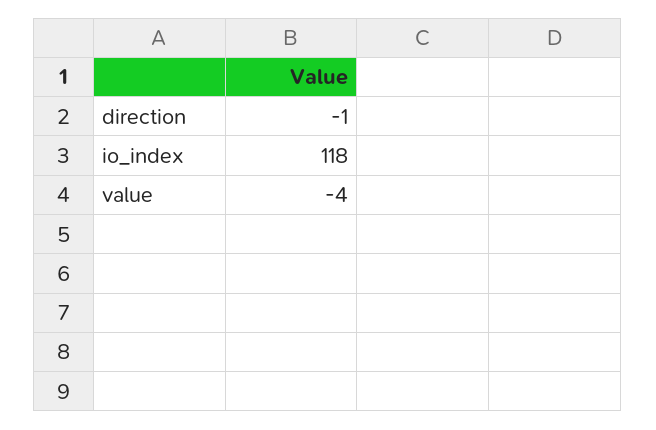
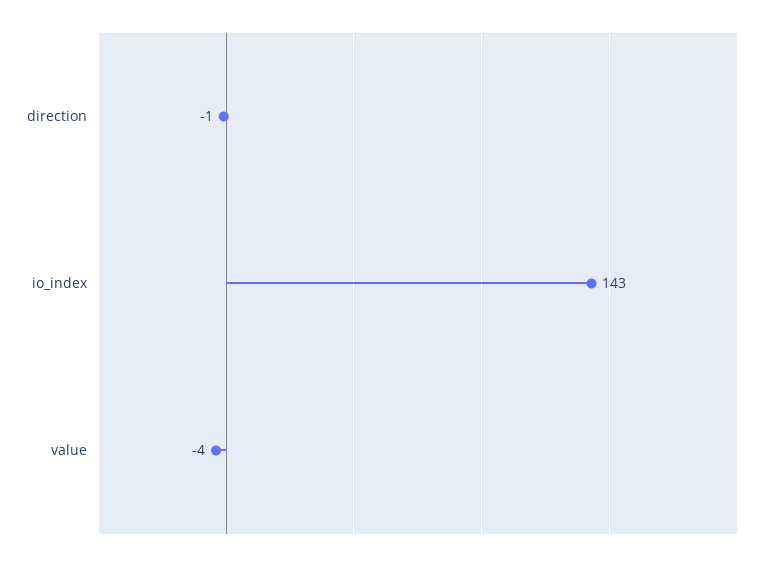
  {
    "direction": -1,
-   "io_index": 118,
+   "io_index": 143,
    "value": -4
  }

